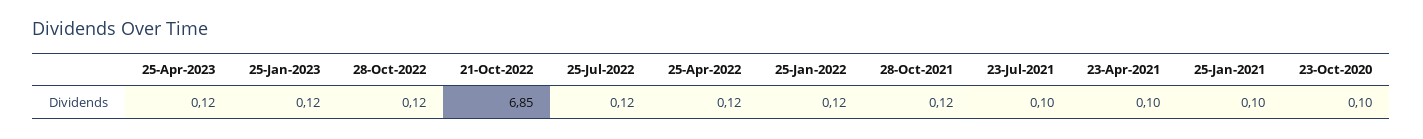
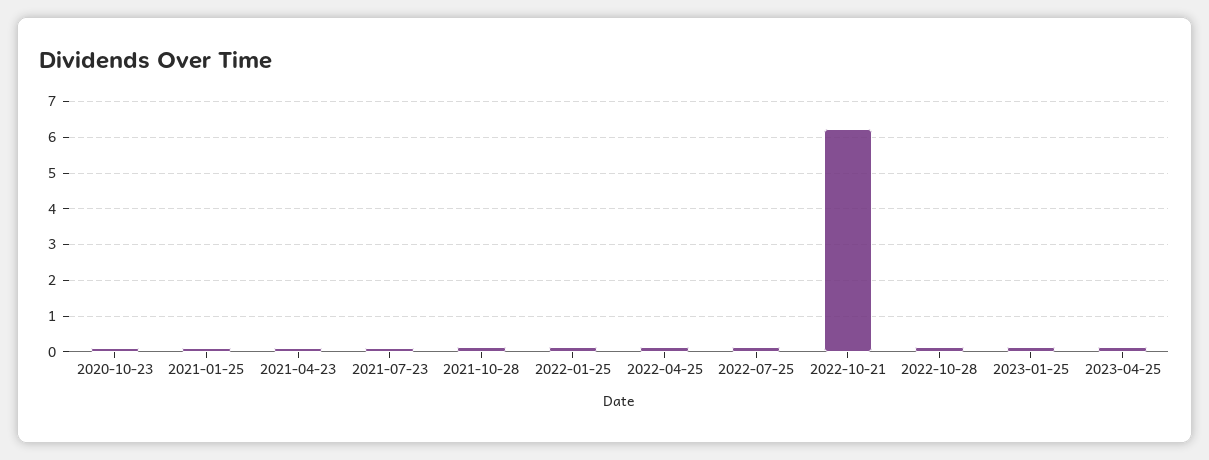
  {
    "25-Apr-2023": 0.12,
    "25-Jan-2023": 0.12,
    "28-Oct-2022": 0.12,
-   "21-Oct-2022": 6.85,
+   "21-Oct-2022": 6.2,
    "25-Jul-2022": 0.12,
    "25-Apr-2022": 0.12,
    "25-Jan-2022": 0.12,
    "28-Oct-2021": 0.12,
    "23-Jul-2021": 0.1,
    "23-Apr-2021": 0.1,
    "25-Jan-2021": 0.1,
    "23-Oct-2020": 0.1
  }

